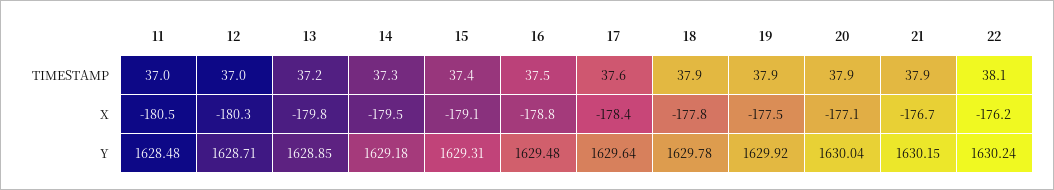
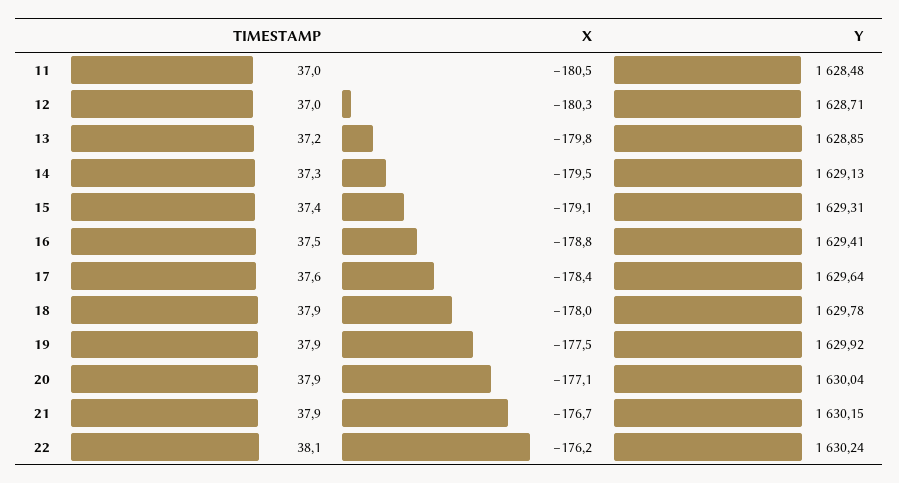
  {
    "11": {
      "TIMESTAMP": 37,
      "X": -180.5,
      "Y": 1628.48
    },
    "12": {
      "TIMESTAMP": 37,
      "X": -180.3,
      "Y": 1628.71
    },
    "13": {
      "TIMESTAMP": 37.2,
      "X": -179.8,
      "Y": 1628.85
    },
    "14": {
      "TIMESTAMP": 37.3,
      "X": -179.5,
-     "Y": 1629.18
+     "Y": 1629.13
    },
    "15": {
      "TIMESTAMP": 37.4,
      "X": -179.1,
      "Y": 1629.31
    },
    "16": {
      "TIMESTAMP": 37.5,
      "X": -178.8,
-     "Y": 1629.48
+     "Y": 1629.41
    },
    "17": {
      "TIMESTAMP": 37.6,
      "X": -178.4,
      "Y": 1629.64
    },
    "18": {
      "TIMESTAMP": 37.9,
-     "X": -177.8,
+     "X": -178,
      "Y": 1629.78
    },
    "19": {
      "TIMESTAMP": 37.9,
      "X": -177.5,
      "Y": 1629.92
    },
    "20": {
      "TIMESTAMP": 37.9,
      "X": -177.1,
      "Y": 1630.04
    },
    "21": {
      "TIMESTAMP": 37.9,
      "X": -176.7,
      "Y": 1630.15
    },
    "22": {
      "TIMESTAMP": 38.1,
      "X": -176.2,
      "Y": 1630.24
    }
  }

